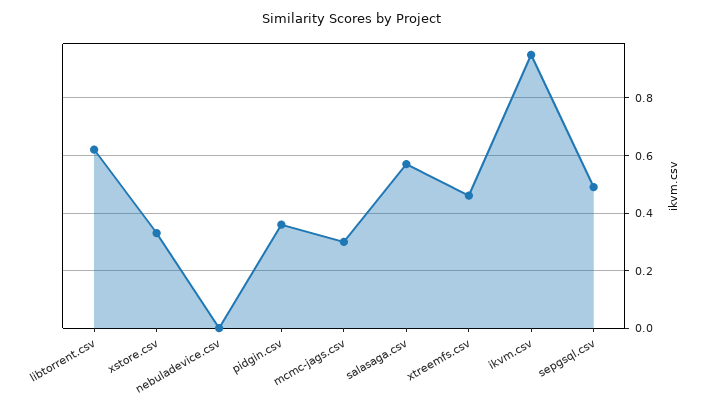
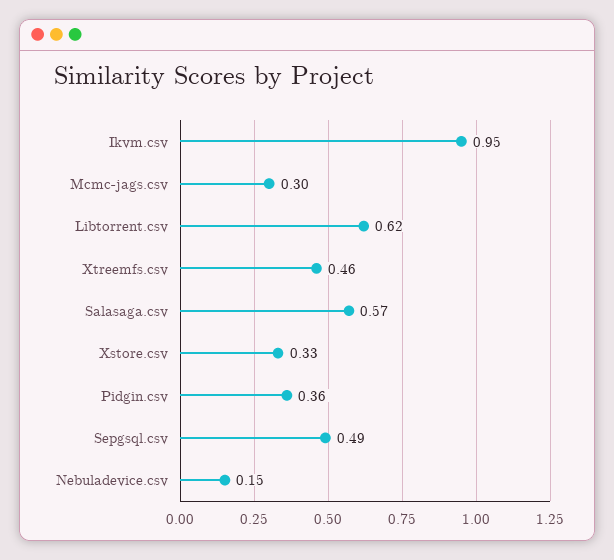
  {
    "libtorrent.csv": 0.62,
    "xstore.csv": 0.33,
-   "nebuladevice.csv": 0,
+   "nebuladevice.csv": 0.15,
    "pidgin.csv": 0.36,
    "mcmc-jags.csv": 0.3,
    "salasaga.csv": 0.57,
    "xtreemfs.csv": 0.46,
    "ikvm.csv": 0.95,
    "sepgsql.csv": 0.49
  }

